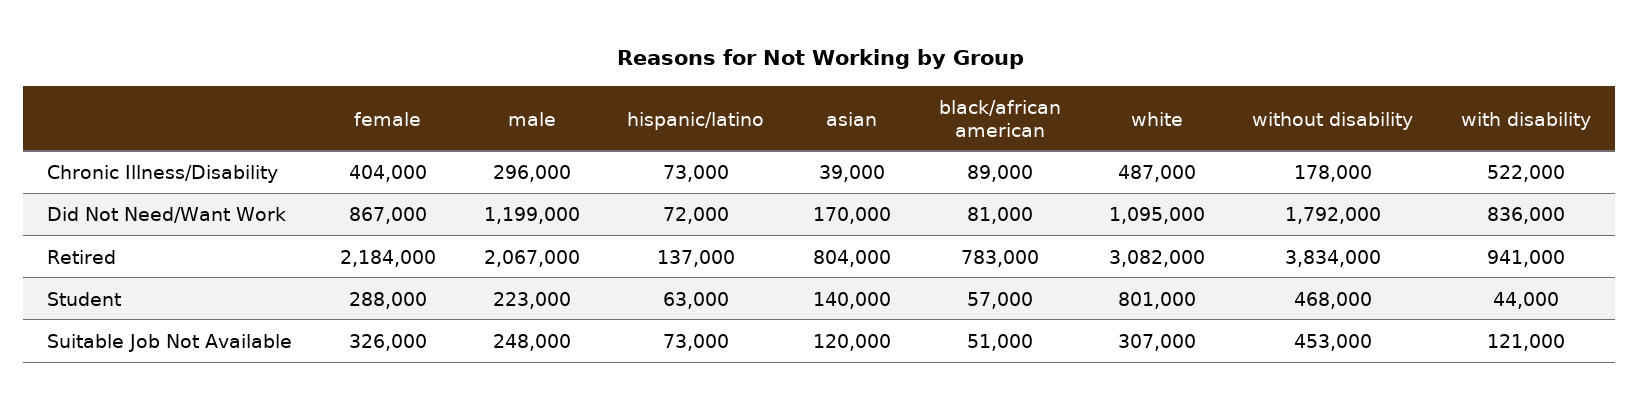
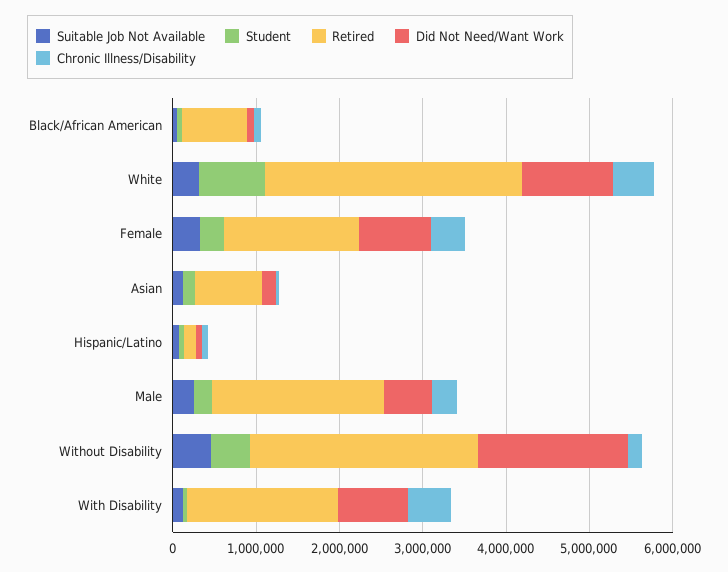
  {
    "Chronic Illness/Disability": {
      "female": 404000,
      "male": 296000,
      "hispanic/latino": 73000,
      "asian": 39000,
      "black/african american": 89000,
      "white": 487000,
      "without disability": 178000,
      "with disability": 522000
    },
    "Did Not Need/Want Work": {
      "female": 867000,
-     "male": 1199000,
+     "male": 600000,
      "hispanic/latino": 72000,
      "asian": 170000,
      "black/african american": 81000,
      "white": 1095000,
      "without disability": 1792000,
      "with disability": 836000
    },
    "Retired": {
-     "female": 2184000,
+     "female": 1600000,
      "male": 2067000,
      "hispanic/latino": 137000,
      "asian": 804000,
      "black/african american": 783000,
      "white": 3082000,
-     "without disability": 3834000,
+     "without disability": 2800000,
-     "with disability": 941000
+     "with disability": 1800000
    },
    "Student": {
      "female": 288000,
      "male": 223000,
      "hispanic/latino": 63000,
      "asian": 140000,
      "black/african american": 57000,
      "white": 801000,
      "without disability": 468000,
      "with disability": 44000
    },
    "Suitable Job Not Available": {
      "female": 326000,
      "male": 248000,
      "hispanic/latino": 73000,
      "asian": 120000,
      "black/african american": 51000,
      "white": 307000,
      "without disability": 453000,
      "with disability": 121000
    }
  }

